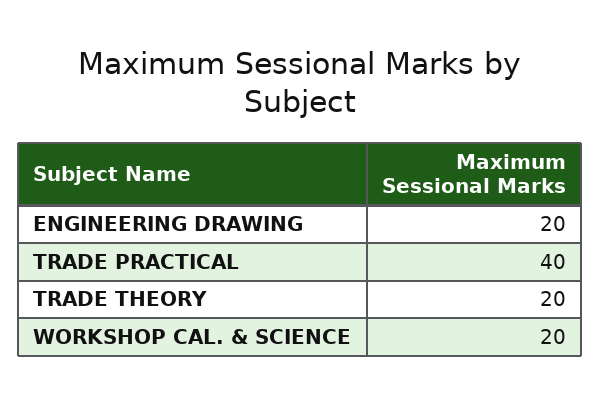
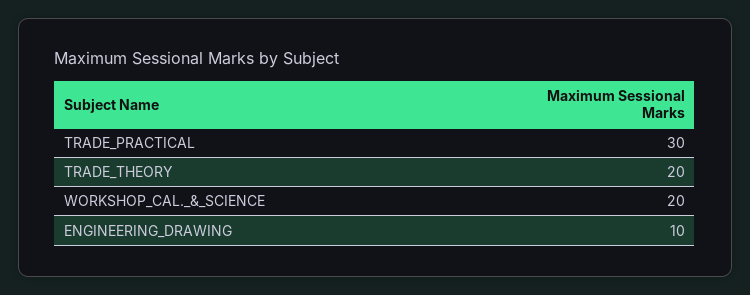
  {
-   "ENGINEERING DRAWING": 20,
+   "ENGINEERING DRAWING": 10,
-   "TRADE PRACTICAL": 40,
+   "TRADE PRACTICAL": 30,
    "TRADE THEORY": 20,
    "WORKSHOP CAL. & SCIENCE": 20
  }

